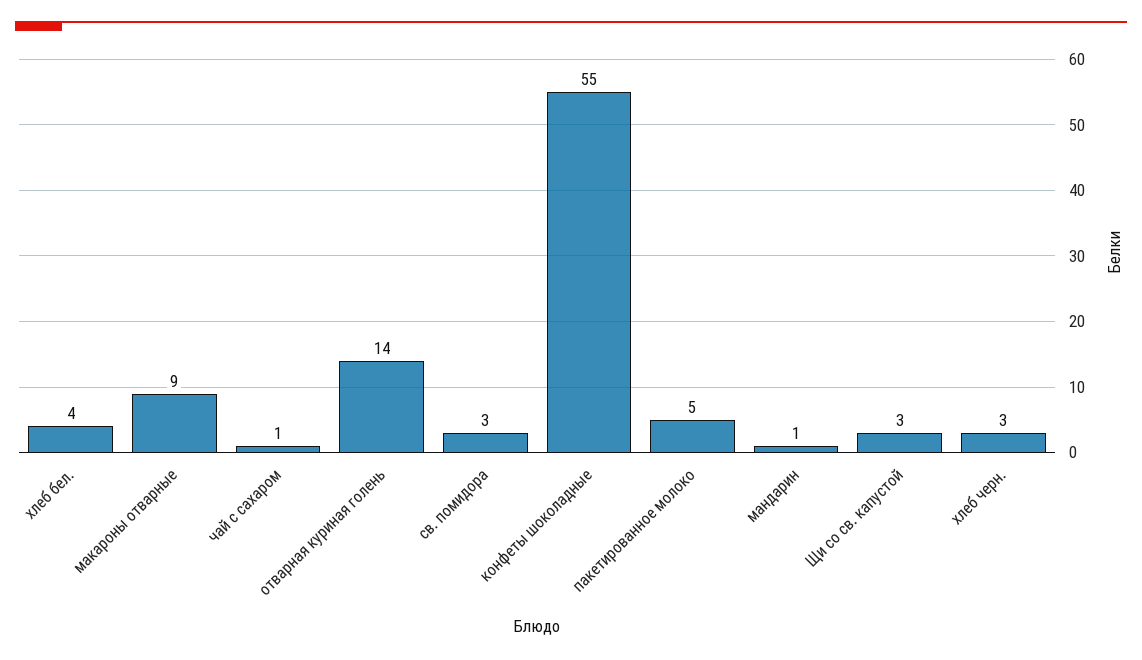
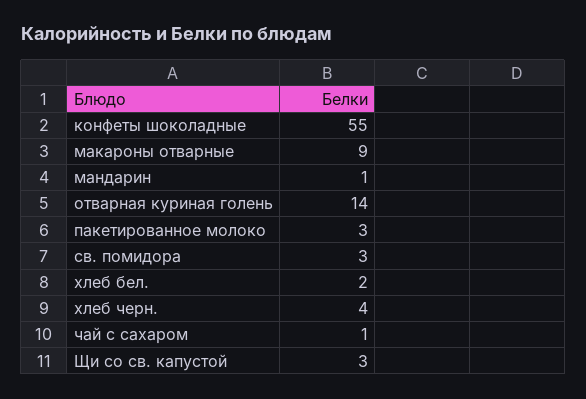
  {
-   "хлеб бел.": 4,
+   "хлеб бел.": 2,
    "макароны отварные": 9,
    "чай с сахаром": 1,
    "отварная куриная голень": 14,
    "св. помидора": 3,
    "конфеты шоколадные": 55,
-   "пакетированное молоко": 5,
+   "пакетированное молоко": 3,
    "мандарин": 1,
    "Щи со св. капустой": 3,
-   "хлеб черн.": 3
+   "хлеб черн.": 4
  }

